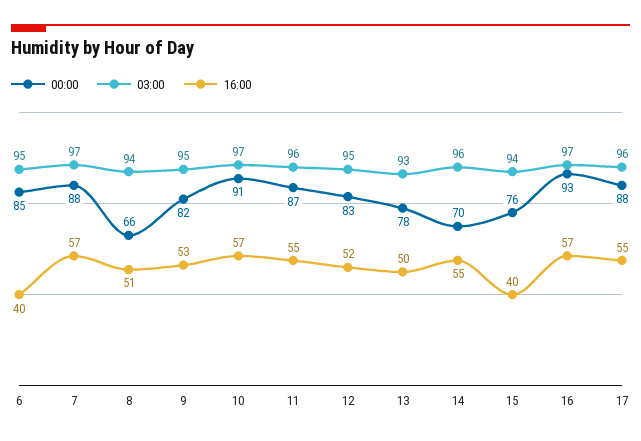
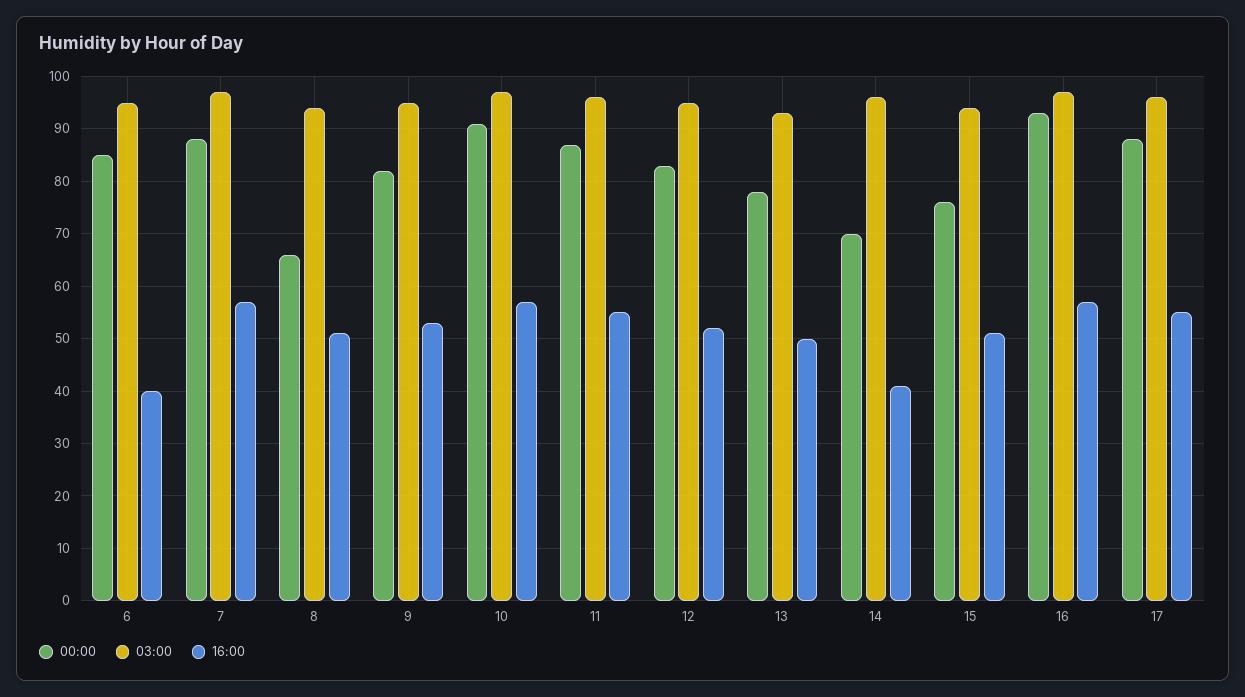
  {
    "00:00": {
      "6": 85,
      "7": 88,
      "8": 66,
      "9": 82,
      "10": 91,
      "11": 87,
      "12": 83,
      "13": 78,
      "14": 70,
      "15": 76,
      "16": 93,
      "17": 88
    },
    "03:00": {
      "6": 95,
      "7": 97,
      "8": 94,
      "9": 95,
      "10": 97,
      "11": 96,
      "12": 95,
      "13": 93,
      "14": 96,
      "15": 94,
      "16": 97,
      "17": 96
    },
    "16:00": {
      "6": 40,
      "7": 57,
      "8": 51,
      "9": 53,
      "10": 57,
      "11": 55,
      "12": 52,
      "13": 50,
-     "14": 55,
+     "14": 40,
-     "15": 40,
+     "15": 50,
      "16": 57,
      "17": 55
    }
  }

